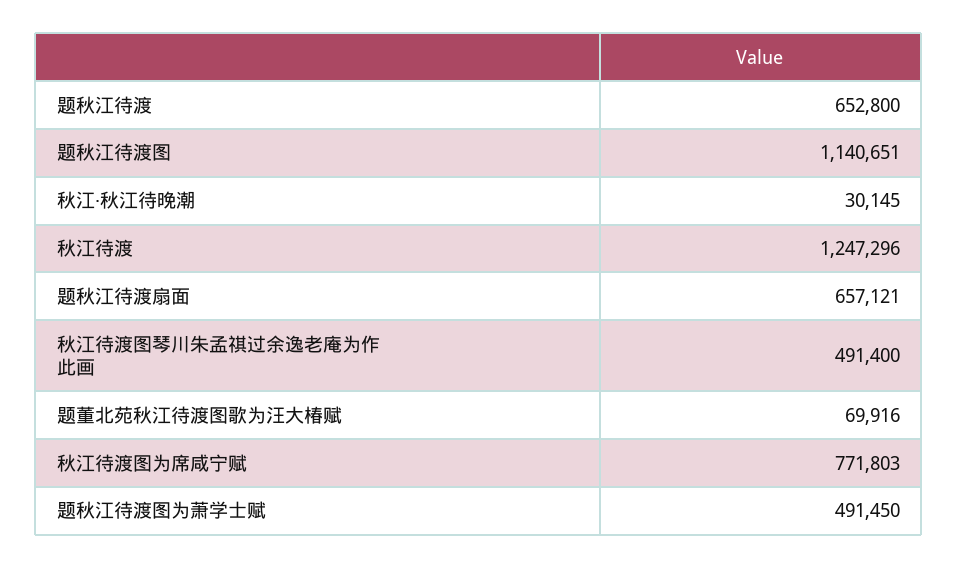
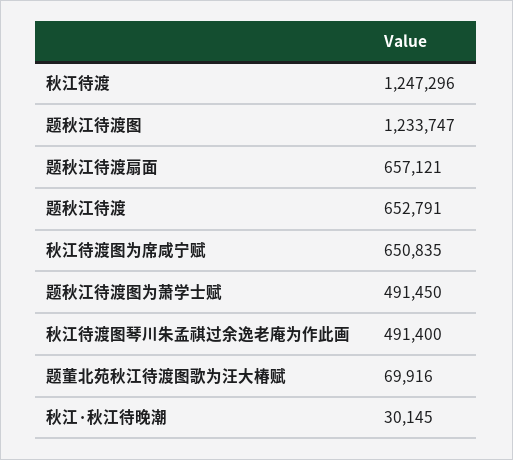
  {
-   "题秋江待渡": 652800,
+   "题秋江待渡": 652791,
-   "题秋江待渡图": 1140651,
+   "题秋江待渡图": 1233747,
    "秋江·秋江待晚潮": 30145,
    "秋江待渡": 1247296,
    "题秋江待渡扇面": 657121,
    "秋江待渡图琴川朱孟祺过余逸老庵为作此画": 491400,
    "题董北苑秋江待渡图歌为汪大椿赋": 69916,
-   "秋江待渡图为席咸宁赋": 771803,
+   "秋江待渡图为席咸宁赋": 650835,
    "题秋江待渡图为萧学士赋": 491450
  }

